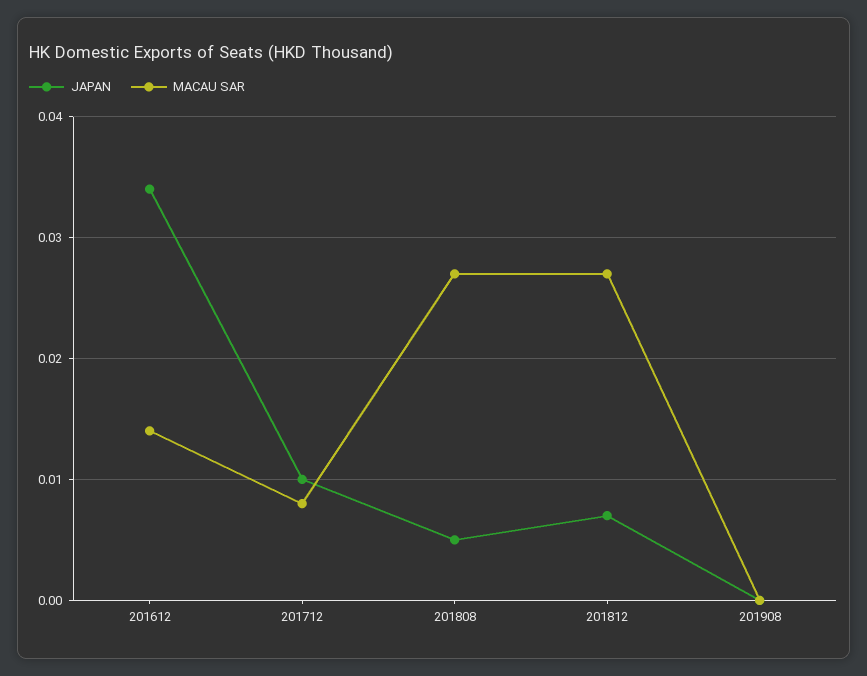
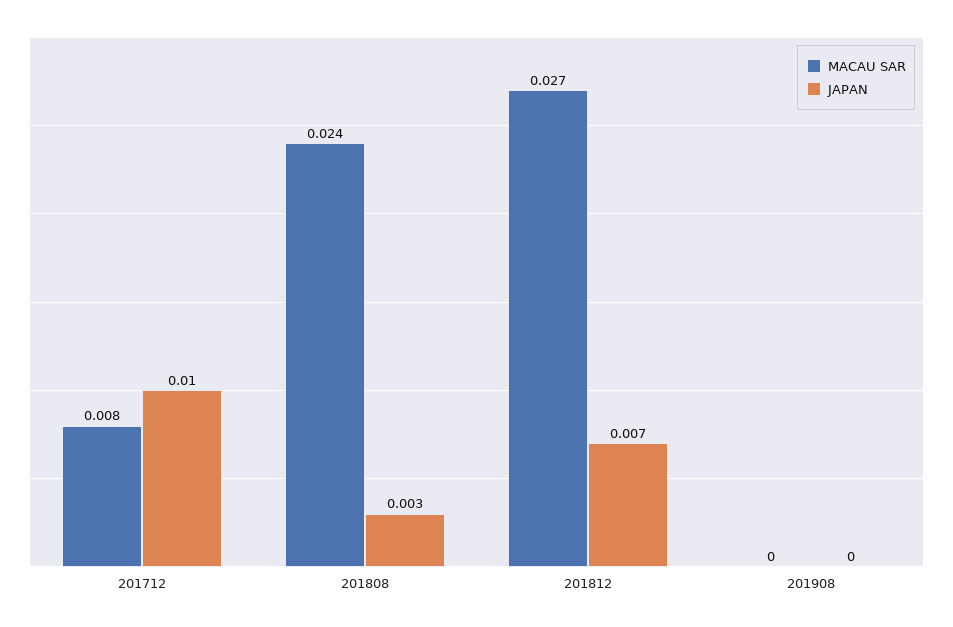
  {
    "JAPAN": {
-     "201612": 0.034,
      "201712": 0.01,
-     "201808": 0.005,
+     "201808": 0.003,
      "201812": 0.007,
      "201908": 0
    },
    "MACAU SAR": {
-     "201612": 0.014,
      "201712": 0.008,
-     "201808": 0.027,
+     "201808": 0.024,
      "201812": 0.027,
      "201908": 0
    }
  }

